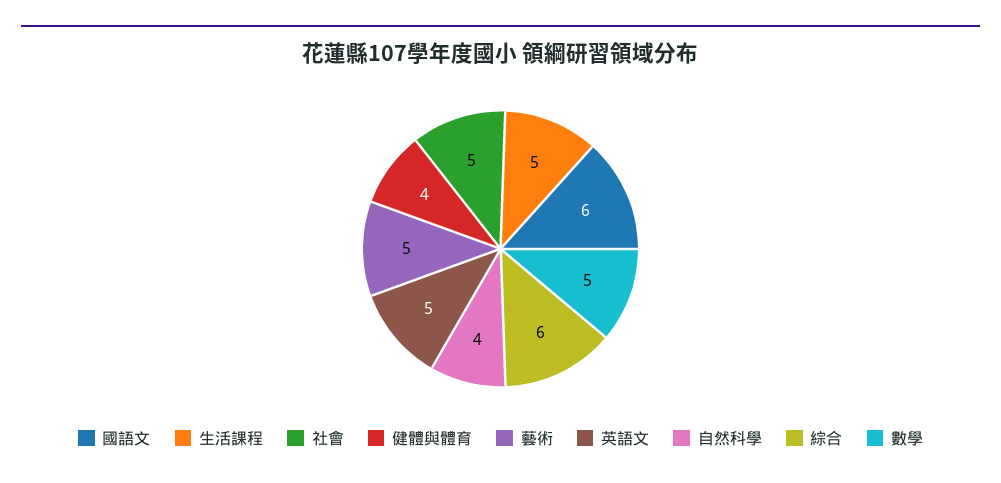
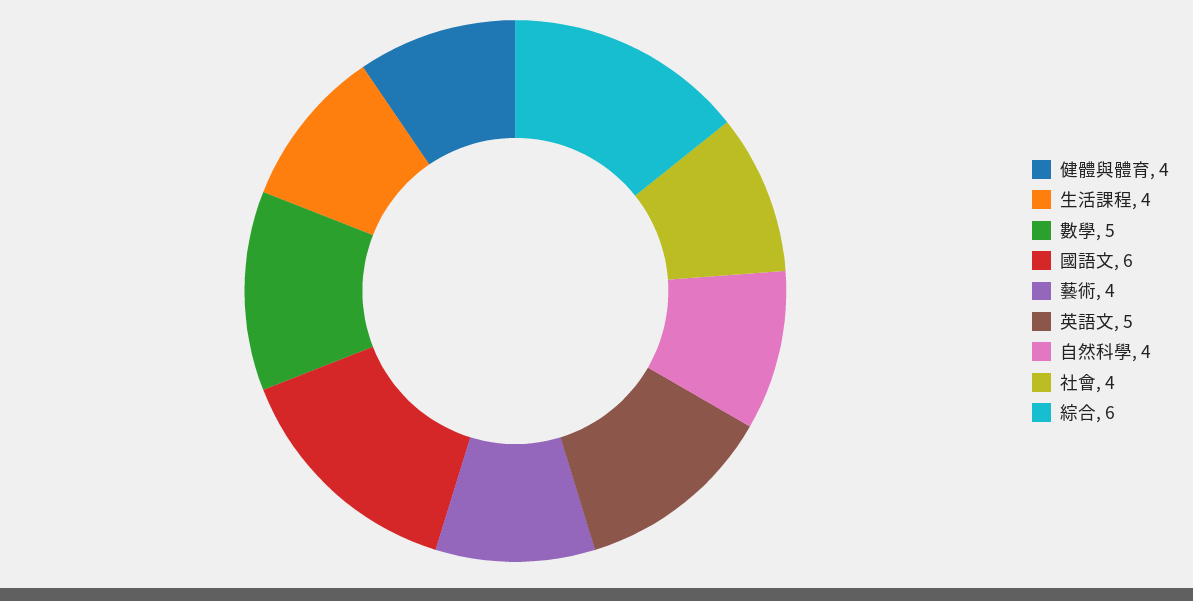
  {
    "國語文": 6,
-   "生活課程": 5,
+   "生活課程": 4,
-   "社會": 5,
+   "社會": 4,
    "健體與體育": 4,
-   "藝術": 5,
+   "藝術": 4,
    "英語文": 5,
    "自然科學": 4,
    "綜合": 6,
    "數學": 5
  }

